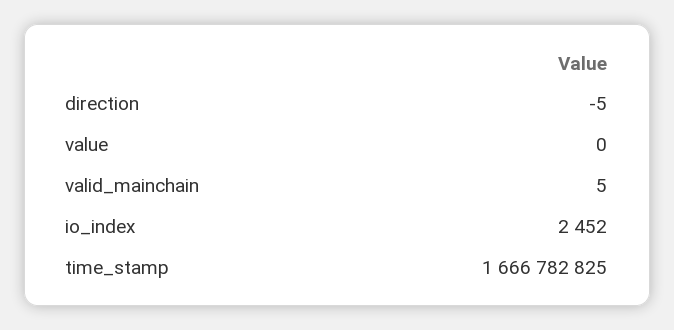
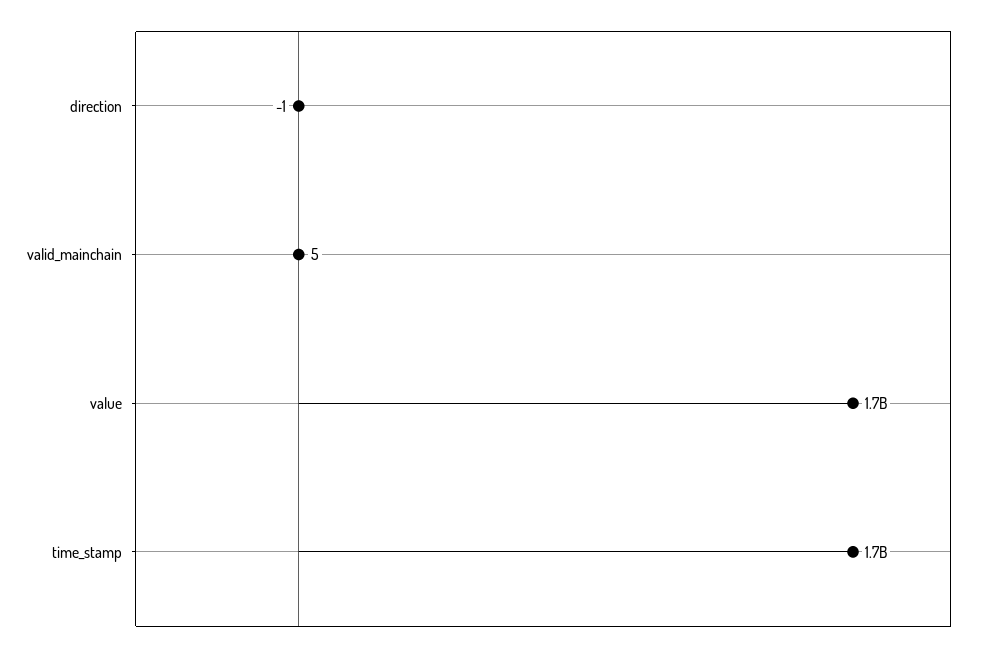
  {
-   "direction": -5,
+   "direction": -1,
-   "value": 0,
+   "value": 1700000000,
    "valid_mainchain": 5,
-   "io_index": 2452,
    "time_stamp": 1666782825
  }

